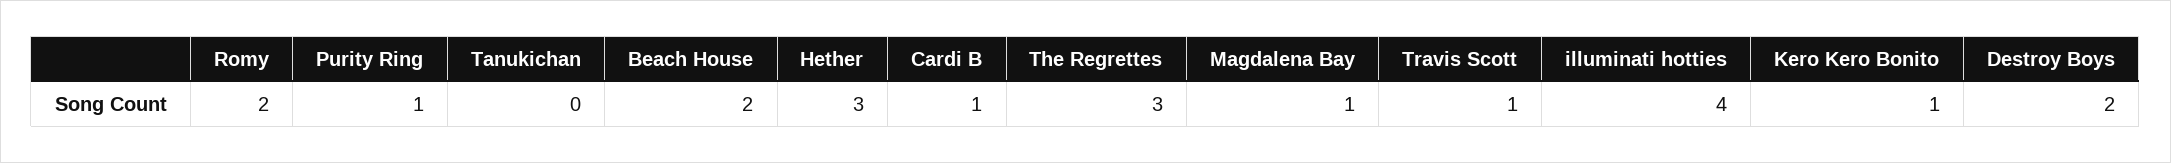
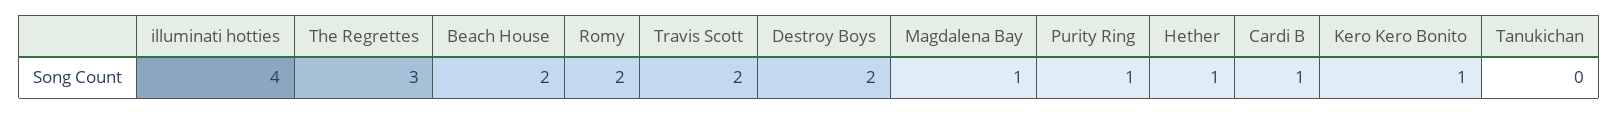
  {
    "Romy": 2,
    "Purity Ring": 1,
    "Tanukichan": 0,
    "Beach House": 2,
-   "Hether": 3,
+   "Hether": 1,
    "Cardi B": 1,
    "The Regrettes": 3,
    "Magdalena Bay": 1,
-   "Travis Scott": 1,
+   "Travis Scott": 2,
    "illuminati hotties": 4,
    "Kero Kero Bonito": 1,
    "Destroy Boys": 2
  }

